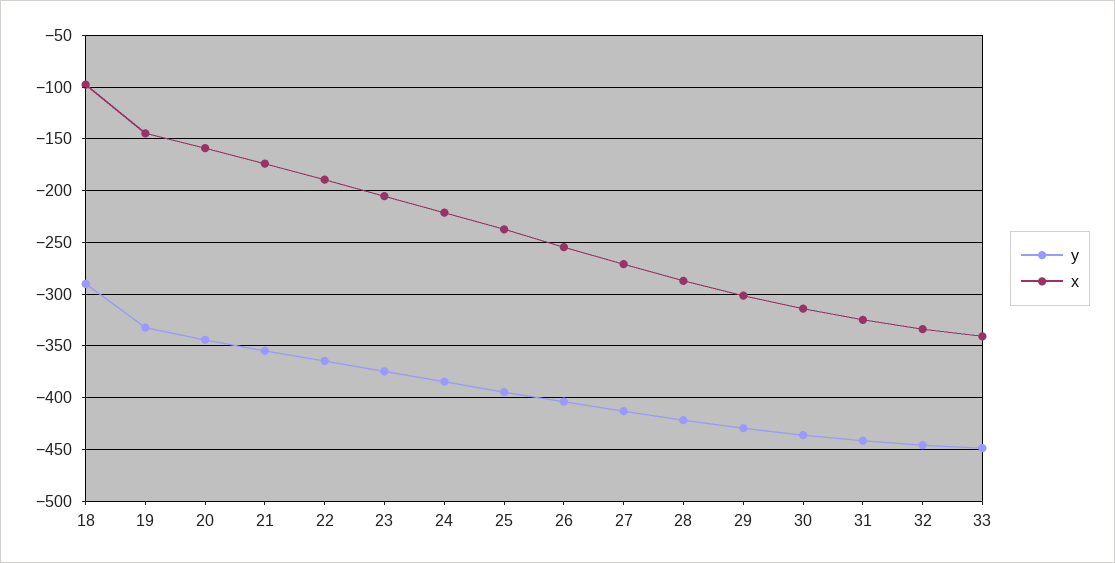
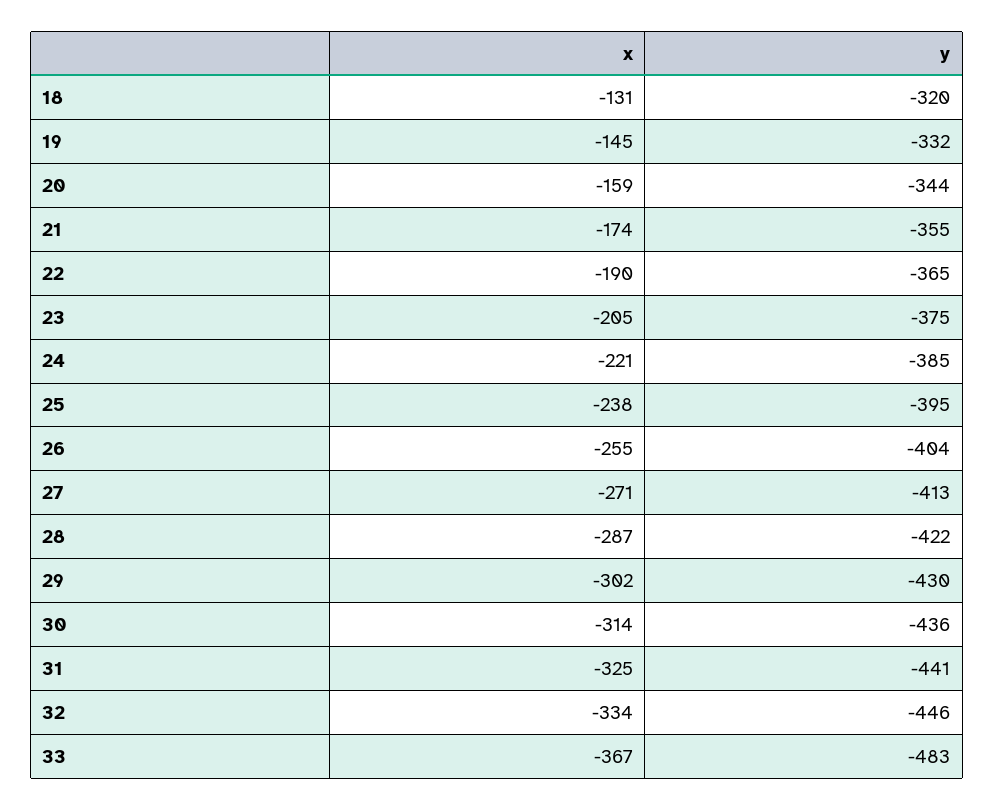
  {
    "y": {
-     "18": -290,
+     "18": -320,
      "19": -332,
      "20": -344,
      "21": -355,
      "22": -365,
      "23": -375,
      "24": -385,
      "25": -395,
      "26": -404,
      "27": -413,
      "28": -422,
      "29": -430,
      "30": -436,
      "31": -441,
      "32": -446,
-     "33": -450
+     "33": -483
    },
    "x": {
-     "18": -100,
+     "18": -131,
      "19": -145,
      "20": -159,
      "21": -174,
      "22": -190,
      "23": -205,
      "24": -221,
      "25": -238,
      "26": -255,
      "27": -271,
      "28": -287,
      "29": -302,
      "30": -314,
      "31": -325,
      "32": -334,
-     "33": -340
+     "33": -367
    }
  }

